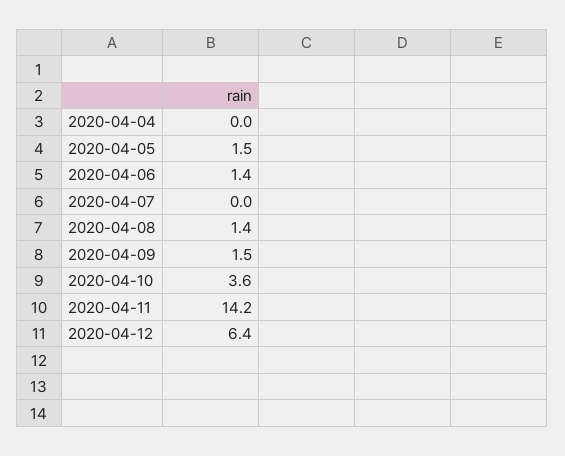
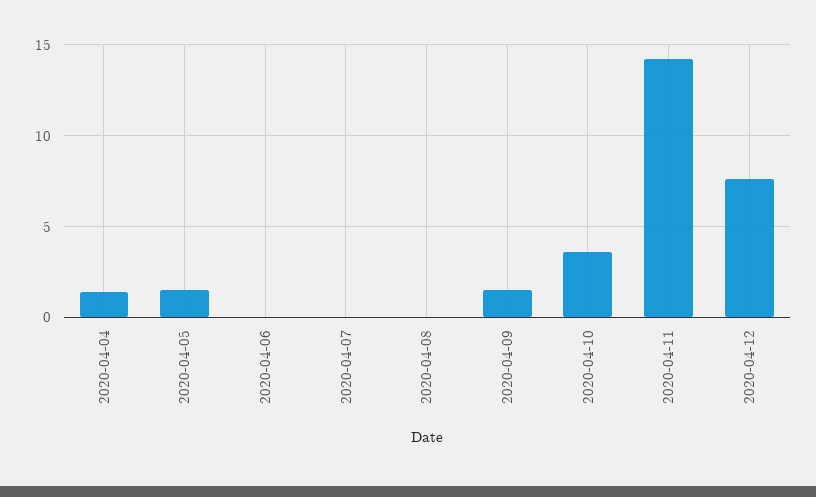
  {
-   "2020-04-04": 0,
+   "2020-04-04": 1.5,
    "2020-04-05": 1.5,
-   "2020-04-06": 1.4,
+   "2020-04-06": 0,
    "2020-04-07": 0,
-   "2020-04-08": 1.4,
+   "2020-04-08": 0,
    "2020-04-09": 1.5,
    "2020-04-10": 3.6,
    "2020-04-11": 14.2,
-   "2020-04-12": 6.4
+   "2020-04-12": 7.5
  }

